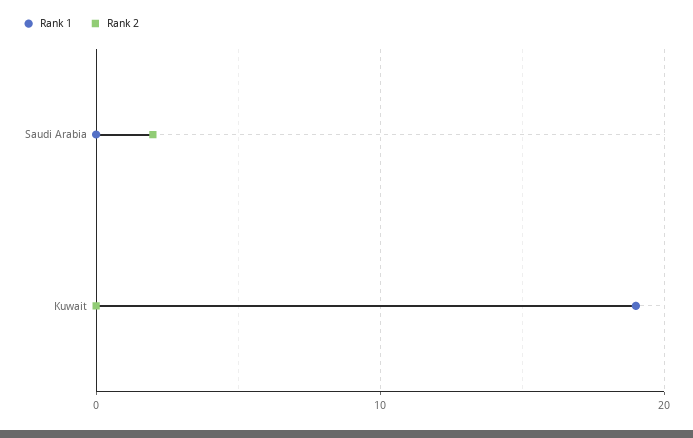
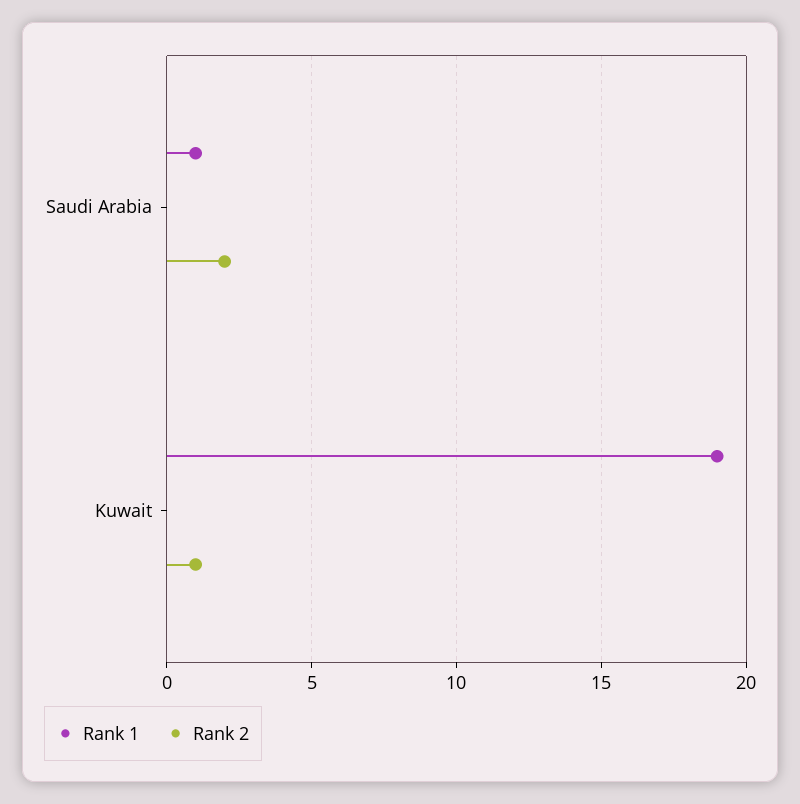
  {
    "Rank 1": {
-     "Saudi Arabia": 0,
+     "Saudi Arabia": 1,
      "Kuwait": 19
    },
    "Rank 2": {
      "Saudi Arabia": 2,
-     "Kuwait": 0
+     "Kuwait": 1
    }
  }

